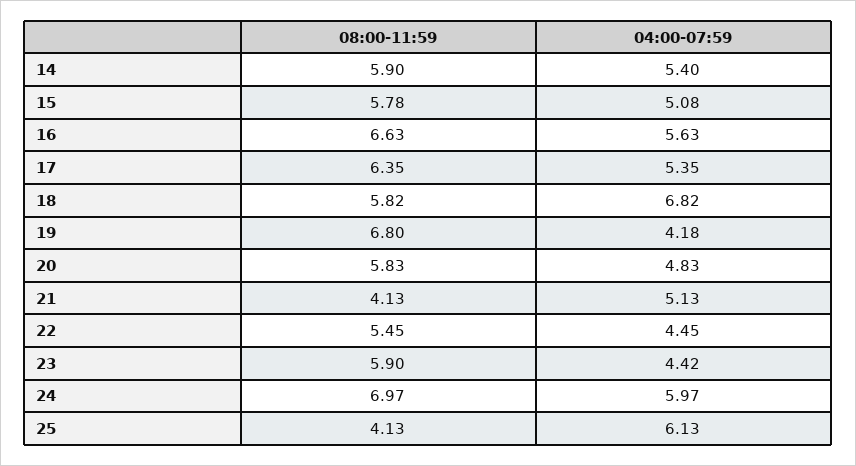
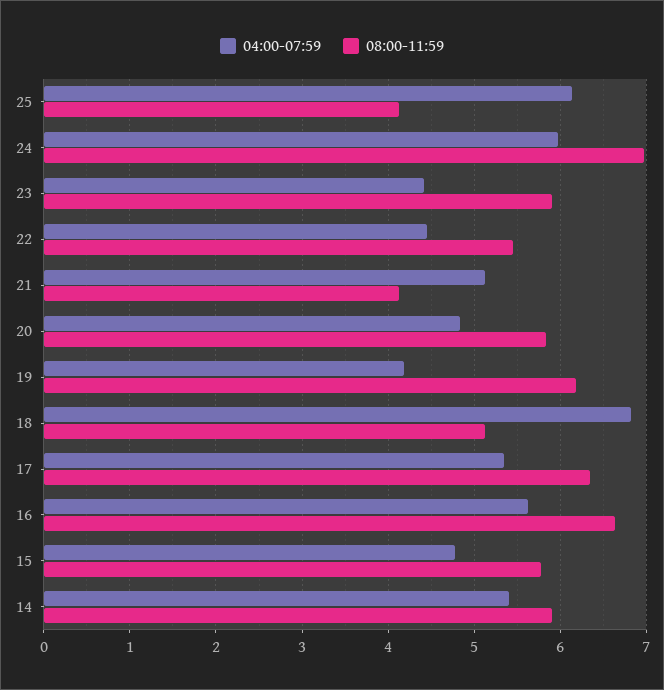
  {
    "08:00-11:59": {
      "14": 5.9,
      "15": 5.78,
      "16": 6.63,
      "17": 6.35,
-     "18": 5.82,
+     "18": 5.1,
-     "19": 6.8,
+     "19": 6.2,
      "20": 5.83,
      "21": 4.13,
      "22": 5.45,
      "23": 5.9,
      "24": 6.97,
      "25": 4.13
    },
    "04:00-07:59": {
      "14": 5.4,
-     "15": 5.08,
+     "15": 4.8,
      "16": 5.63,
      "17": 5.35,
      "18": 6.82,
      "19": 4.18,
      "20": 4.83,
      "21": 5.13,
      "22": 4.45,
      "23": 4.42,
      "24": 5.97,
      "25": 6.13
    }
  }

